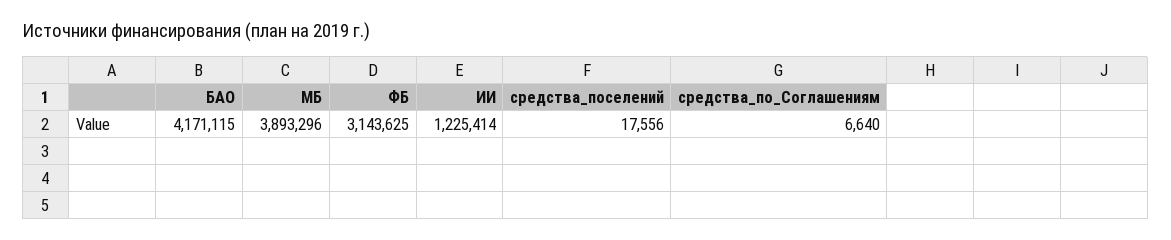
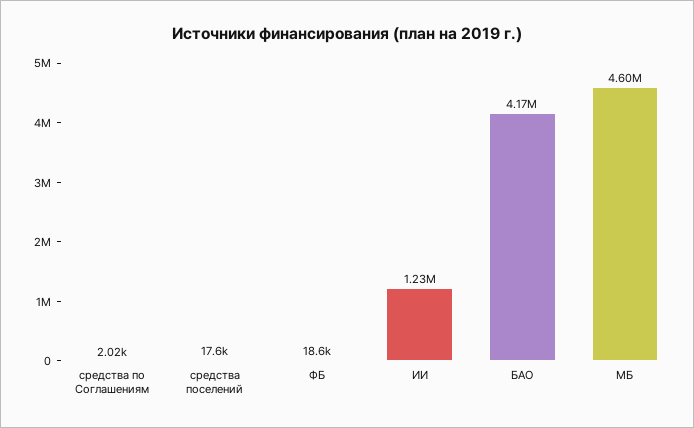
  {
    "БАО": 4171115,
-   "МБ": 3893296,
+   "МБ": 4600000,
-   "ФБ": 3143625,
+   "ФБ": 18600,
    "ИИ": 1225414,
    "средства_поселений": 17556,
-   "средства_по_Соглашениям": 6640
+   "средства_по_Соглашениям": 2020
  }

